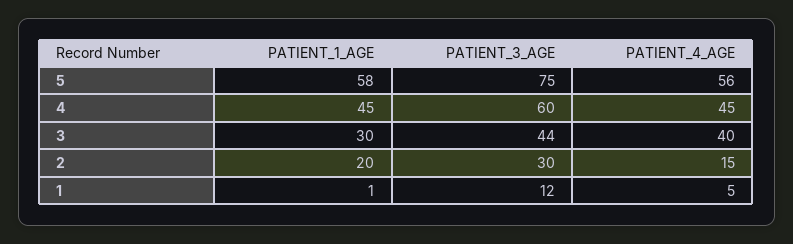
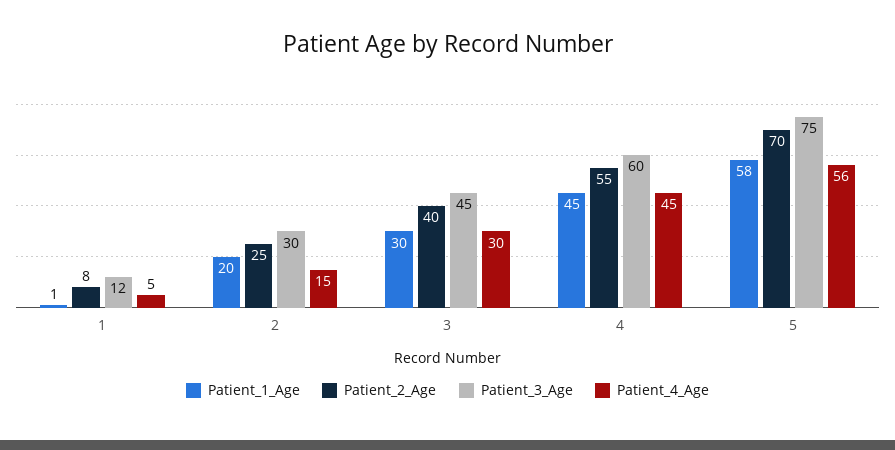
  {
    "PATIENT_1_AGE": {
      "5": 58,
      "4": 45,
      "3": 30,
      "2": 20,
      "1": 1
    },
    "PATIENT_3_AGE": {
      "5": 75,
      "4": 60,
-     "3": 44,
+     "3": 45,
      "2": 30,
      "1": 12
    },
    "PATIENT_4_AGE": {
      "5": 56,
      "4": 45,
-     "3": 40,
+     "3": 30,
      "2": 15,
      "1": 5
-   }
+   },
+   "Patient_2_Age": {
+     "1": 8,
+     "2": 25,
+     "3": 40,
+     "4": 55,
+     "5": 70
+   }
  }

